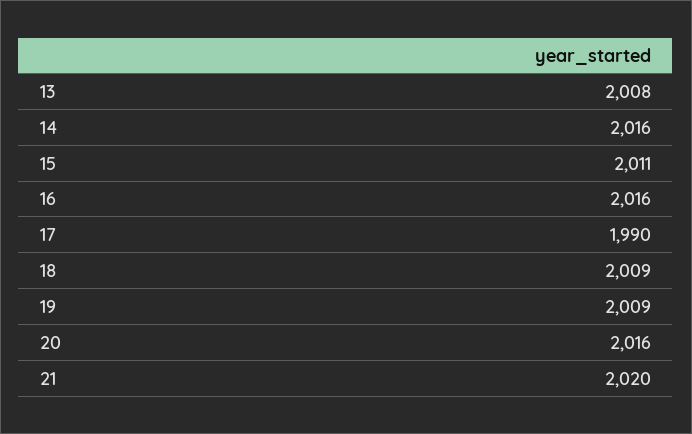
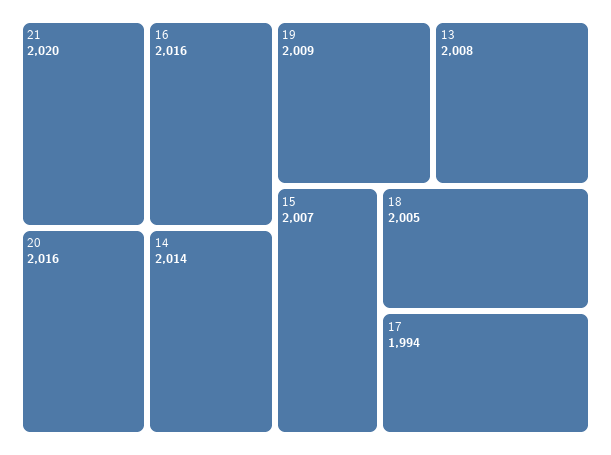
  {
    "13": 2008,
-   "14": 2016,
+   "14": 2014,
-   "15": 2011,
+   "15": 2007,
    "16": 2016,
-   "17": 1990,
+   "17": 1994,
-   "18": 2009,
+   "18": 2005,
    "19": 2009,
    "20": 2016,
    "21": 2020
  }

